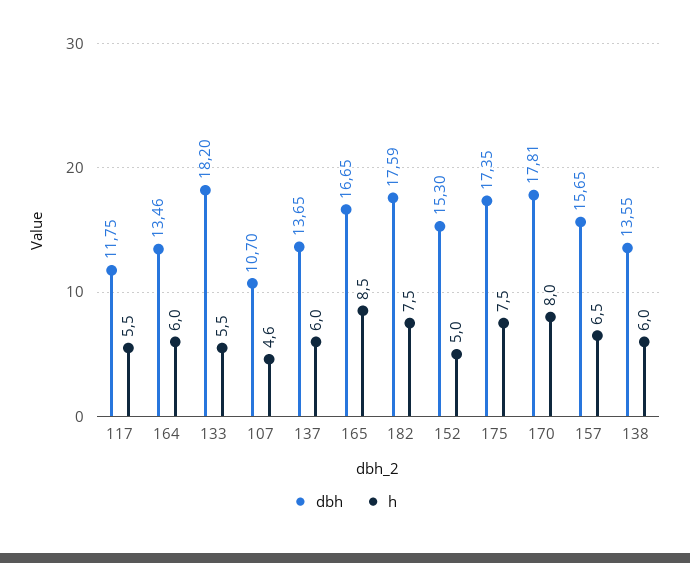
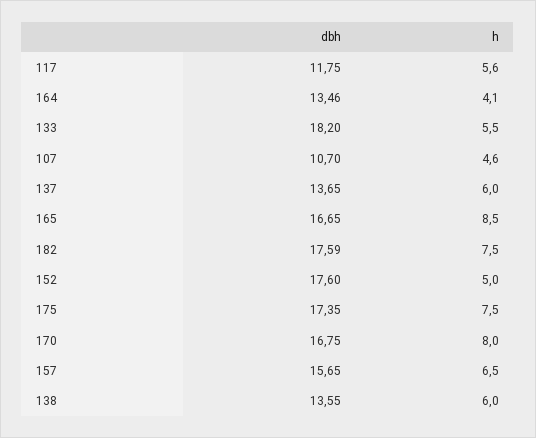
  {
    "dbh": {
      "117": 11.75,
      "164": 13.46,
      "133": 18.2,
      "107": 10.7,
      "137": 13.65,
      "165": 16.65,
      "182": 17.59,
-     "152": 15.3,
+     "152": 17.6,
      "175": 17.35,
-     "170": 17.81,
+     "170": 16.75,
      "157": 15.65,
      "138": 13.55
    },
    "h": {
-     "117": 5.5,
+     "117": 5.6,
-     "164": 6,
+     "164": 4.1,
      "133": 5.5,
      "107": 4.6,
      "137": 6,
      "165": 8.5,
      "182": 7.5,
      "152": 5,
      "175": 7.5,
      "170": 8,
      "157": 6.5,
      "138": 6
    }
  }

